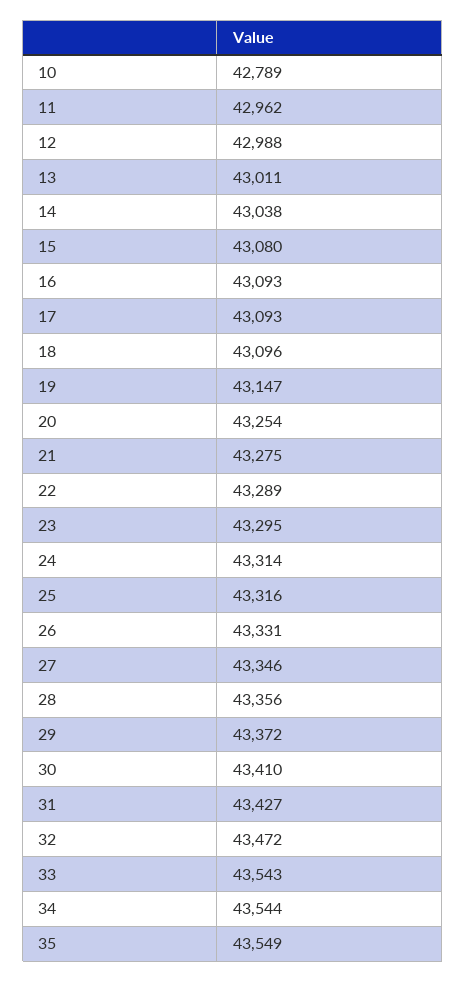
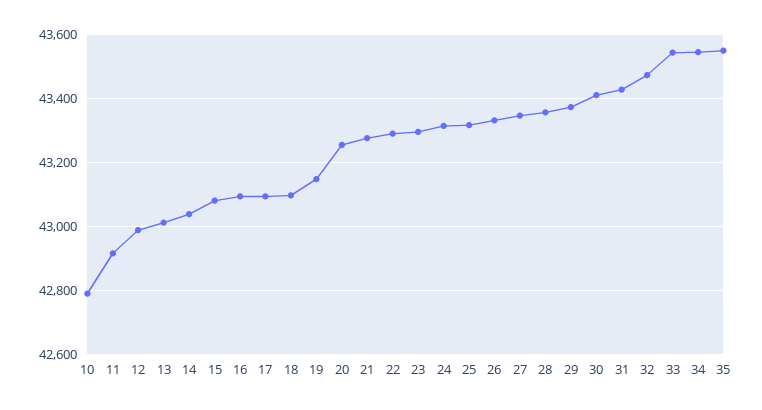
  {
    "10": 42789,
-   "11": 42962,
+   "11": 42920,
    "12": 42988,
    "13": 43011,
    "14": 43038,
    "15": 43080,
    "16": 43093,
    "17": 43093,
    "18": 43096,
    "19": 43147,
    "20": 43254,
    "21": 43275,
    "22": 43289,
    "23": 43295,
    "24": 43314,
    "25": 43316,
    "26": 43331,
    "27": 43346,
    "28": 43356,
    "29": 43372,
    "30": 43410,
    "31": 43427,
    "32": 43472,
    "33": 43543,
    "34": 43544,
    "35": 43549
  }

